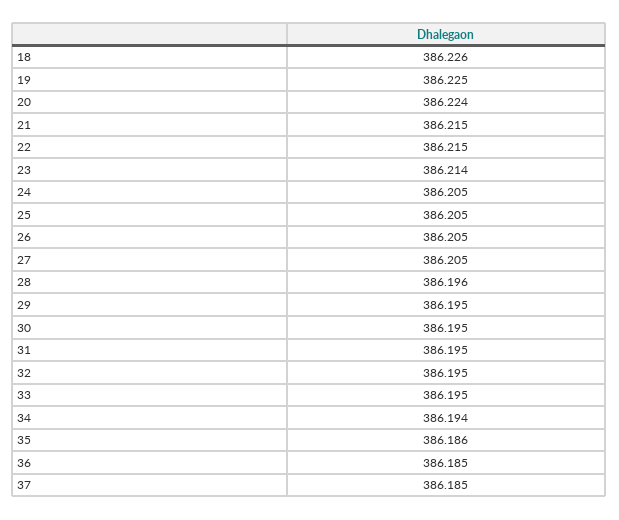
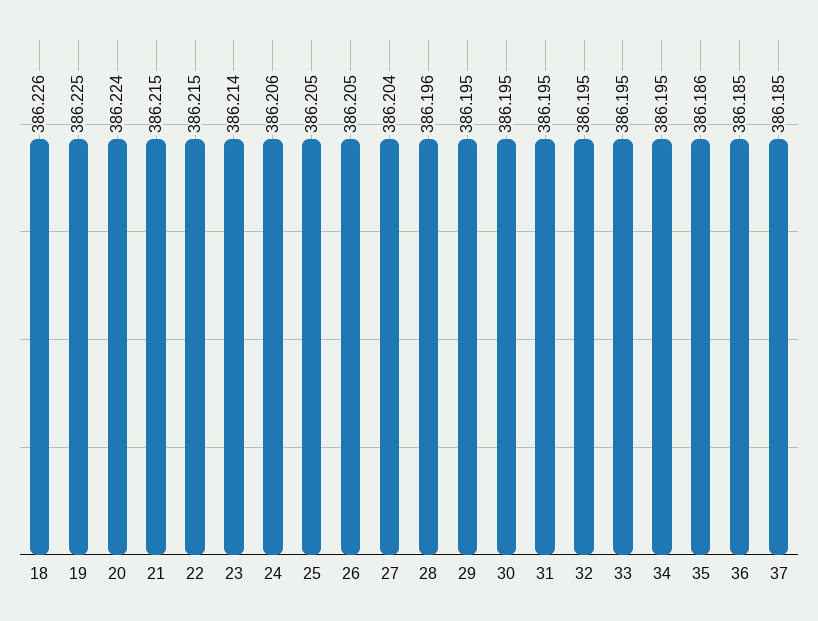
  {
    "18": 386.226,
    "19": 386.225,
    "20": 386.224,
    "21": 386.215,
    "22": 386.215,
    "23": 386.214,
-   "24": 386.205,
+   "24": 386.206,
    "25": 386.205,
    "26": 386.205,
-   "27": 386.205,
+   "27": 386.204,
    "28": 386.196,
    "29": 386.195,
    "30": 386.195,
    "31": 386.195,
    "32": 386.195,
    "33": 386.195,
-   "34": 386.194,
+   "34": 386.195,
    "35": 386.186,
    "36": 386.185,
    "37": 386.185
  }

